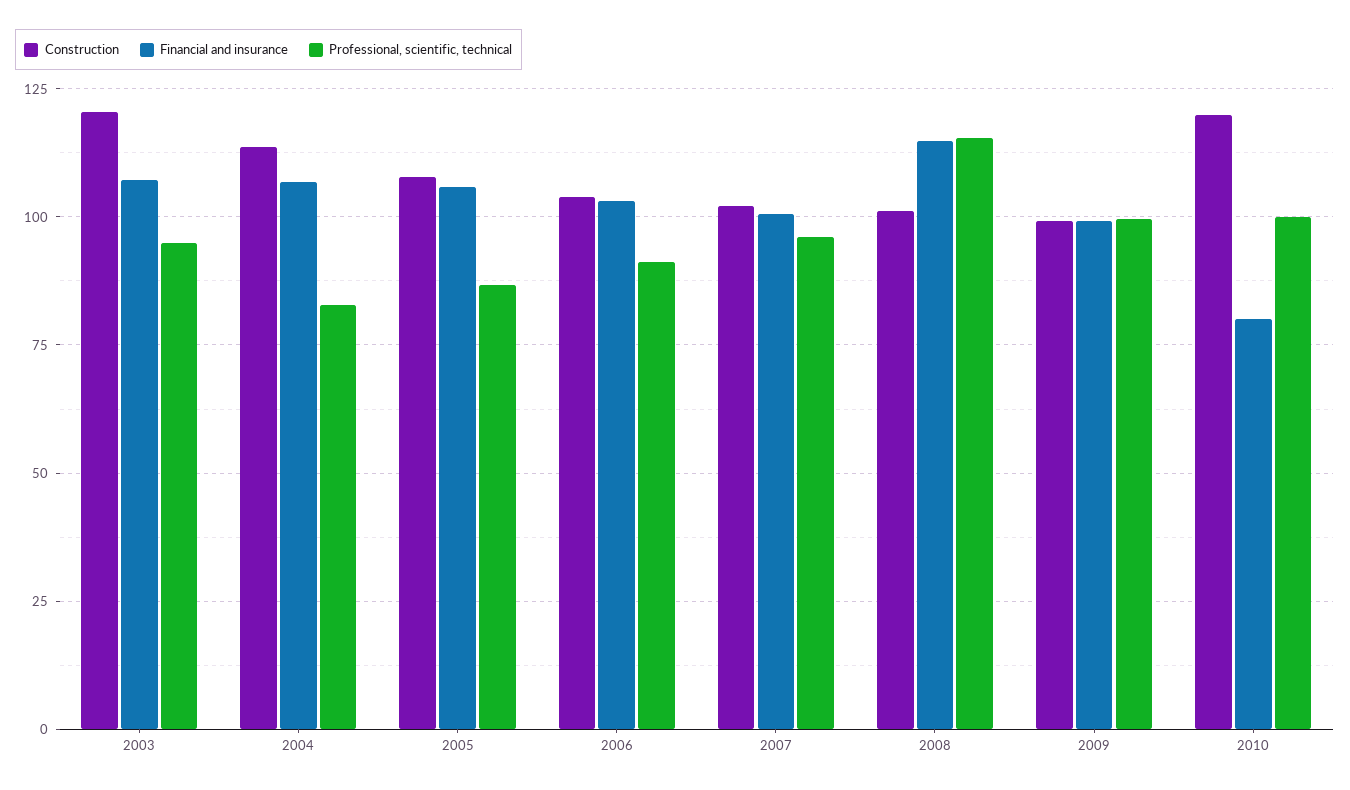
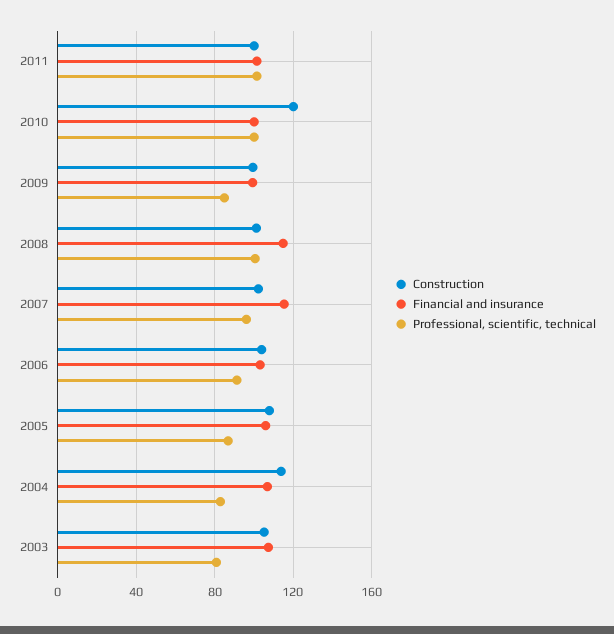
  {
    "Construction": {
-     "2003": 120,
+     "2003": 105,
      "2004": 112.5,
      "2005": 107.5,
      "2006": 105,
      "2007": 102.5,
      "2008": 100,
      "2009": 100,
-     "2010": 120
+     "2010": 120,
+     "2011": 100
    },
    "Financial and insurance": {
      "2003": 107.5,
      "2004": 107.5,
      "2005": 105,
      "2006": 102.5,
-     "2007": 100,
+     "2007": 115,
      "2008": 115,
      "2009": 100,
-     "2010": 80
+     "2010": 100,
+     "2011": 100
    },
    "Professional, scientific, technical": {
-     "2003": 95,
+     "2003": 80,
      "2004": 82.5,
      "2005": 87.5,
      "2006": 90,
      "2007": 95,
-     "2008": 115,
+     "2008": 100,
-     "2009": 100,
+     "2009": 85,
-     "2010": 100
+     "2010": 100,
+     "2011": 100
    }
  }

